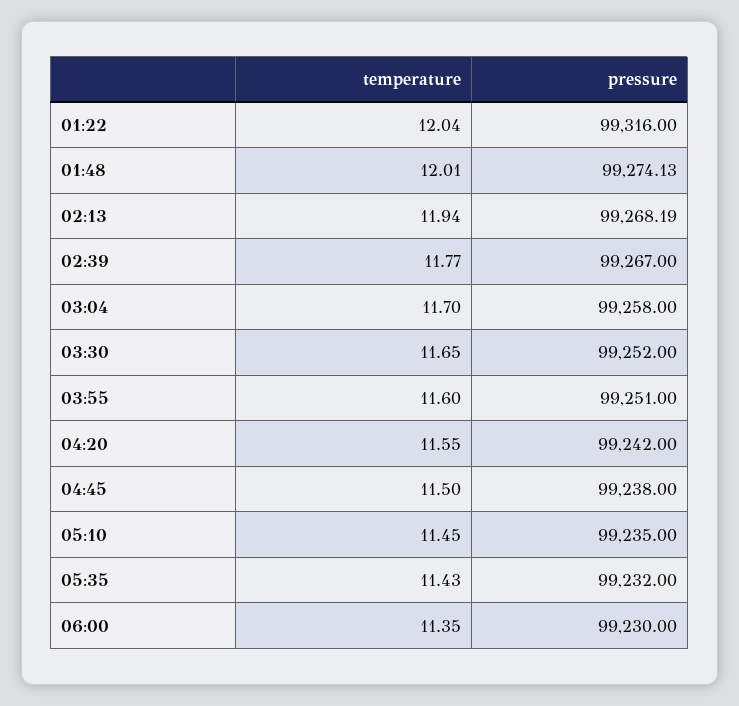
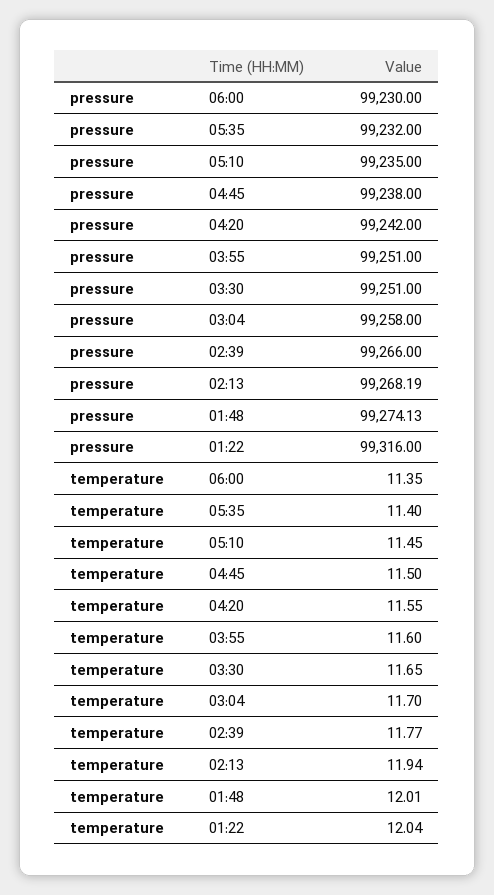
  {
    "temperature": {
      "01:22": 12.04,
      "01:48": 12.01,
      "02:13": 11.94,
      "02:39": 11.77,
      "03:04": 11.7,
      "03:30": 11.65,
      "03:55": 11.6,
      "04:20": 11.55,
      "04:45": 11.5,
      "05:10": 11.45,
-     "05:35": 11.43,
+     "05:35": 11.4,
      "06:00": 11.35
    },
    "pressure": {
      "01:22": 99316,
      "01:48": 99274.13,
      "02:13": 99268.19,
-     "02:39": 99267,
+     "02:39": 99266,
      "03:04": 99258,
-     "03:30": 99252,
+     "03:30": 99251,
      "03:55": 99251,
      "04:20": 99242,
      "04:45": 99238,
      "05:10": 99235,
      "05:35": 99232,
      "06:00": 99230
    }
  }

